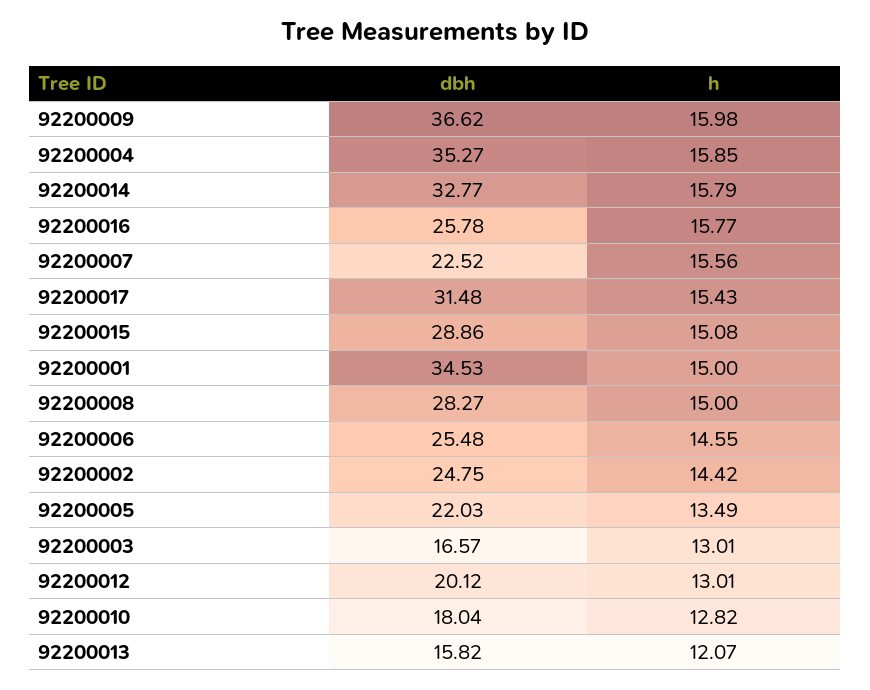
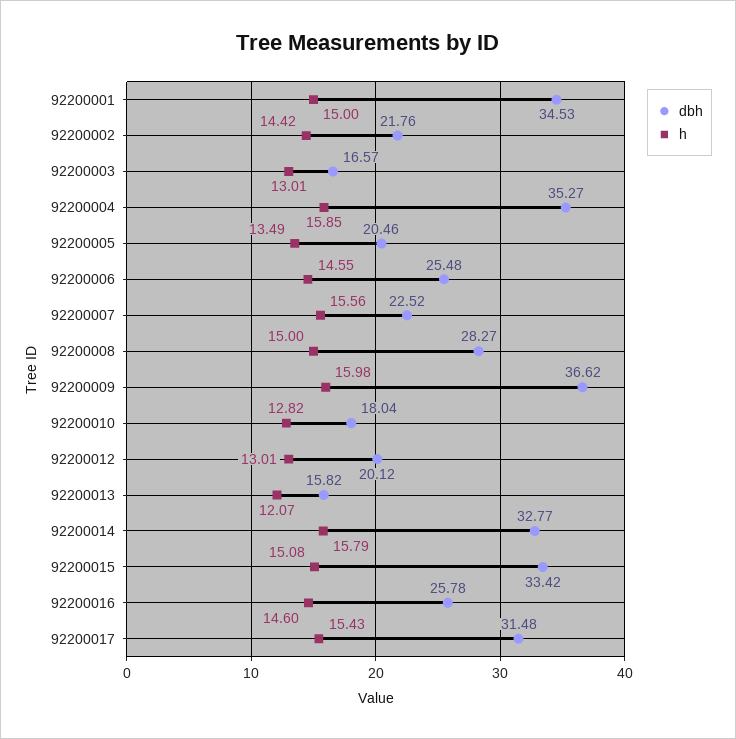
  {
    "dbh": {
      "92200009": 36.62,
      "92200004": 35.27,
      "92200014": 32.77,
      "92200016": 25.78,
      "92200007": 22.52,
      "92200017": 31.48,
-     "92200015": 28.86,
+     "92200015": 33.42,
      "92200001": 34.53,
      "92200008": 28.27,
      "92200006": 25.48,
-     "92200002": 24.75,
+     "92200002": 21.76,
-     "92200005": 22.03,
+     "92200005": 20.46,
      "92200003": 16.57,
      "92200012": 20.12,
      "92200010": 18.04,
      "92200013": 15.82
    },
    "h": {
      "92200009": 15.98,
      "92200004": 15.85,
      "92200014": 15.79,
-     "92200016": 15.77,
+     "92200016": 14.6,
      "92200007": 15.56,
      "92200017": 15.43,
      "92200015": 15.08,
      "92200001": 15,
      "92200008": 15,
      "92200006": 14.55,
      "92200002": 14.42,
      "92200005": 13.49,
      "92200003": 13.01,
      "92200012": 13.01,
      "92200010": 12.82,
      "92200013": 12.07
    }
  }

